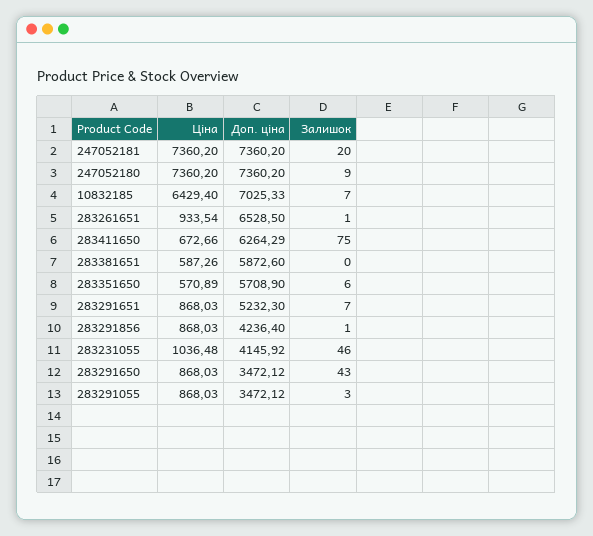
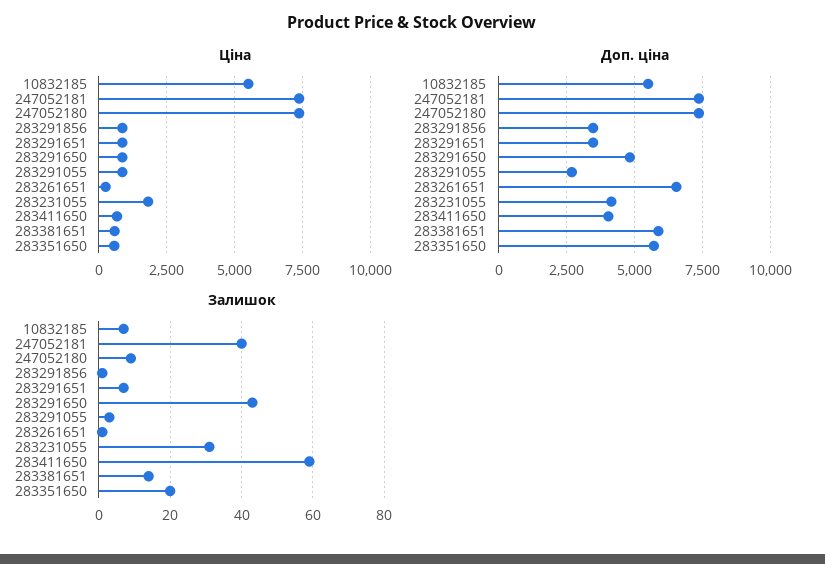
  {
    "Ціна": {
      "247052181": 7360.2,
      "247052180": 7360.2,
-     "10832185": 6429.4,
+     "10832185": 5500,
-     "283261651": 933.54,
+     "283261651": 250,
      "283411650": 672.66,
      "283381651": 587.26,
      "283351650": 570.89,
      "283291651": 868.03,
      "283291856": 868.03,
-     "283231055": 1036.48,
+     "283231055": 1750,
      "283291650": 868.03,
      "283291055": 868.03
    },
    "Доп. ціна": {
      "247052181": 7360.2,
      "247052180": 7360.2,
-     "10832185": 7025.33,
+     "10832185": 5500,
      "283261651": 6528.5,
-     "283411650": 6264.29,
+     "283411650": 4000,
      "283381651": 5872.6,
      "283351650": 5708.9,
-     "283291651": 5232.3,
+     "283291651": 3500,
-     "283291856": 4236.4,
+     "283291856": 3500,
      "283231055": 4145.92,
-     "283291650": 3472.12,
+     "283291650": 4750,
-     "283291055": 3472.12
+     "283291055": 2750
    },
    "Залишок": {
-     "247052181": 20,
+     "247052181": 40,
      "247052180": 9,
      "10832185": 7,
      "283261651": 1,
-     "283411650": 75,
+     "283411650": 60,
-     "283381651": 0,
+     "283381651": 15,
-     "283351650": 6,
+     "283351650": 20,
      "283291651": 7,
      "283291856": 1,
-     "283231055": 46,
+     "283231055": 30,
      "283291650": 43,
      "283291055": 3
    }
  }

